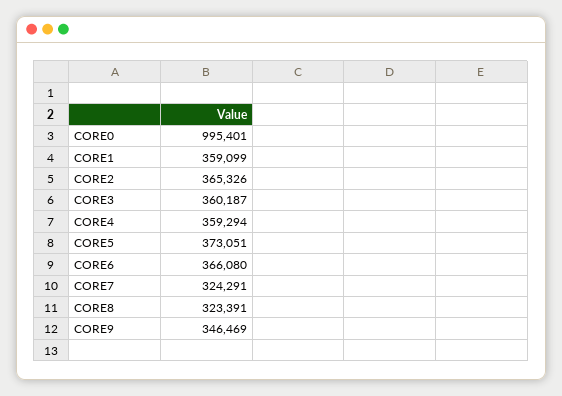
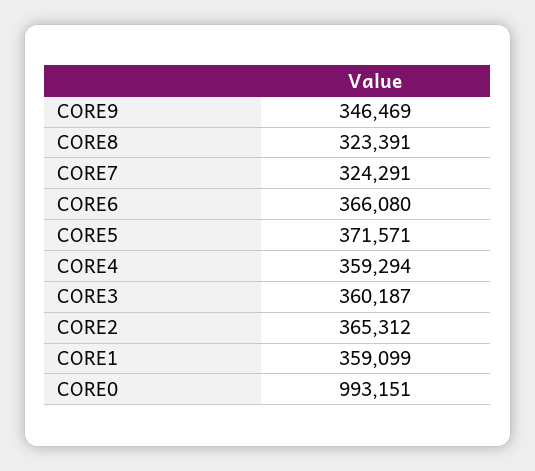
  {
-   "CORE0": 995401,
+   "CORE0": 993151,
    "CORE1": 359099,
-   "CORE2": 365326,
+   "CORE2": 365312,
    "CORE3": 360187,
    "CORE4": 359294,
-   "CORE5": 373051,
+   "CORE5": 371571,
    "CORE6": 366080,
    "CORE7": 324291,
    "CORE8": 323391,
    "CORE9": 346469
  }

